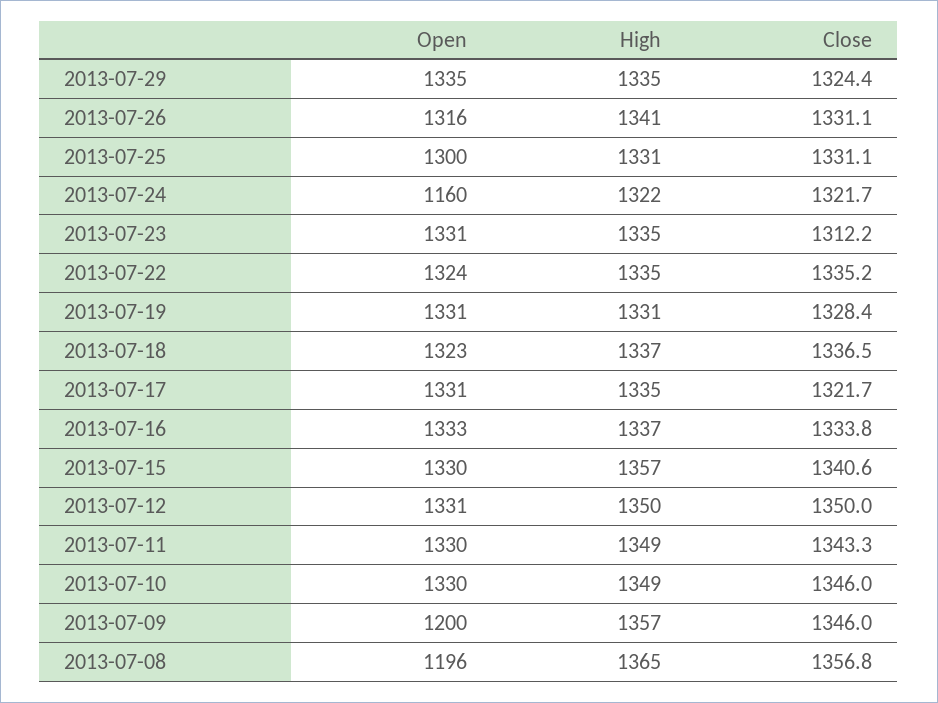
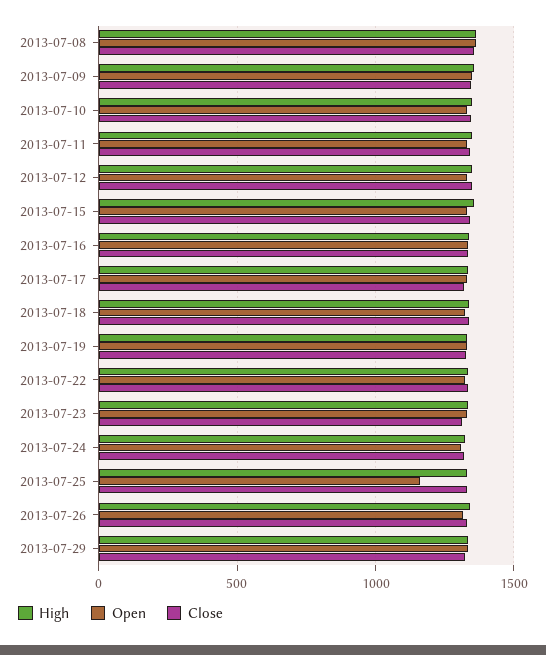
  {
    "Open": {
      "2013-07-29": 1335,
      "2013-07-26": 1316,
-     "2013-07-25": 1300,
+     "2013-07-25": 1150,
-     "2013-07-24": 1160,
+     "2013-07-24": 1300,
      "2013-07-23": 1331,
      "2013-07-22": 1324,
      "2013-07-19": 1331,
      "2013-07-18": 1323,
      "2013-07-17": 1331,
      "2013-07-16": 1333,
      "2013-07-15": 1330,
      "2013-07-12": 1331,
      "2013-07-11": 1330,
      "2013-07-10": 1330,
-     "2013-07-09": 1200,
+     "2013-07-09": 1350,
-     "2013-07-08": 1196
+     "2013-07-08": 1350
    },
    "High": {
      "2013-07-29": 1335,
      "2013-07-26": 1341,
      "2013-07-25": 1331,
      "2013-07-24": 1322,
      "2013-07-23": 1335,
      "2013-07-22": 1335,
      "2013-07-19": 1331,
      "2013-07-18": 1337,
      "2013-07-17": 1335,
      "2013-07-16": 1337,
      "2013-07-15": 1357,
      "2013-07-12": 1350,
      "2013-07-11": 1349,
      "2013-07-10": 1349,
      "2013-07-09": 1357,
      "2013-07-08": 1365
    },
    "Close": {
      "2013-07-29": 1324.4,
      "2013-07-26": 1331.1,
      "2013-07-25": 1331.1,
      "2013-07-24": 1321.7,
      "2013-07-23": 1312.2,
      "2013-07-22": 1335.2,
      "2013-07-19": 1328.4,
      "2013-07-18": 1336.5,
      "2013-07-17": 1321.7,
      "2013-07-16": 1333.8,
      "2013-07-15": 1340.6,
      "2013-07-12": 1350,
      "2013-07-11": 1343.3,
      "2013-07-10": 1346,
      "2013-07-09": 1346,
      "2013-07-08": 1356.8
    }
  }

